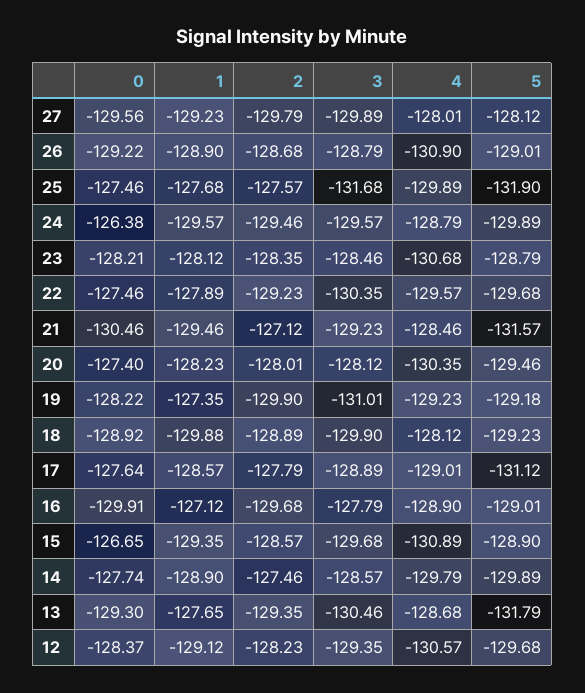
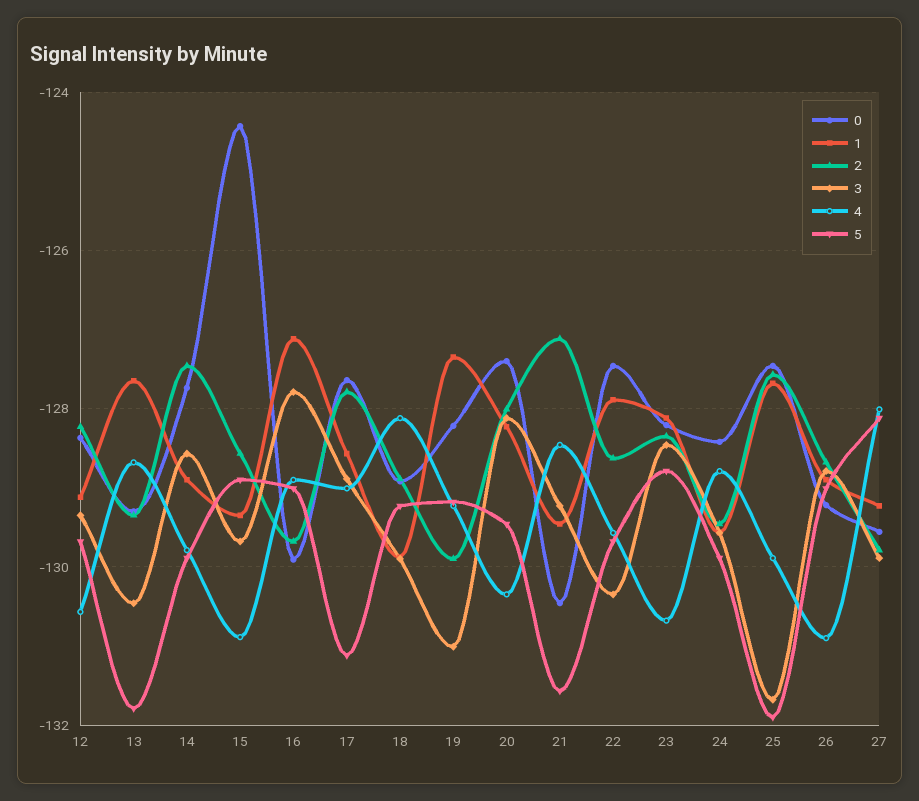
  {
    "0": {
      "27": -129.56,
      "26": -129.22,
      "25": -127.46,
-     "24": -126.38,
+     "24": -128.4,
      "23": -128.21,
      "22": -127.46,
      "21": -130.46,
      "20": -127.4,
      "19": -128.22,
      "18": -128.92,
      "17": -127.64,
      "16": -129.91,
-     "15": -126.65,
+     "15": -124.4,
      "14": -127.74,
      "13": -129.3,
      "12": -128.37
    },
    "1": {
      "27": -129.23,
      "26": -128.9,
      "25": -127.68,
      "24": -129.57,
      "23": -128.12,
      "22": -127.89,
      "21": -129.46,
      "20": -128.23,
      "19": -127.35,
      "18": -129.88,
      "17": -128.57,
      "16": -127.12,
      "15": -129.35,
      "14": -128.9,
      "13": -127.65,
      "12": -129.12
    },
    "2": {
      "27": -129.79,
      "26": -128.68,
      "25": -127.57,
      "24": -129.46,
      "23": -128.35,
-     "22": -129.23,
+     "22": -128.6,
      "21": -127.12,
      "20": -128.01,
      "19": -129.9,
      "18": -128.89,
      "17": -127.79,
      "16": -129.68,
      "15": -128.57,
      "14": -127.46,
      "13": -129.35,
      "12": -128.23
    },
    "3": {
      "27": -129.89,
      "26": -128.79,
      "25": -131.68,
      "24": -129.57,
      "23": -128.46,
      "22": -130.35,
      "21": -129.23,
      "20": -128.12,
      "19": -131.01,
      "18": -129.9,
      "17": -128.89,
      "16": -127.79,
      "15": -129.68,
      "14": -128.57,
      "13": -130.46,
      "12": -129.35
    },
    "4": {
      "27": -128.01,
      "26": -130.9,
      "25": -129.89,
      "24": -128.79,
      "23": -130.68,
      "22": -129.57,
      "21": -128.46,
      "20": -130.35,
      "19": -129.23,
      "18": -128.12,
      "17": -129.01,
      "16": -128.9,
      "15": -130.89,
      "14": -129.79,
      "13": -128.68,
      "12": -130.57
    },
    "5": {
      "27": -128.12,
      "26": -129.01,
      "25": -131.9,
      "24": -129.89,
      "23": -128.79,
      "22": -129.68,
      "21": -131.57,
      "20": -129.46,
      "19": -129.18,
      "18": -129.23,
      "17": -131.12,
      "16": -129.01,
      "15": -128.9,
      "14": -129.89,
      "13": -131.79,
      "12": -129.68
    }
  }

